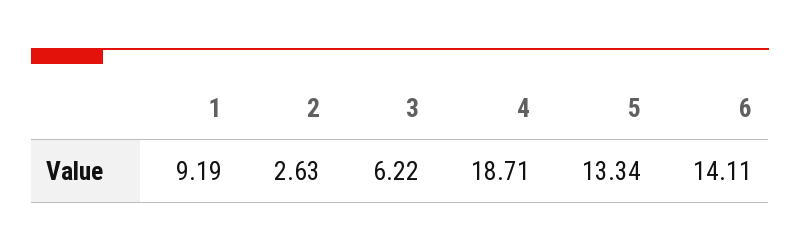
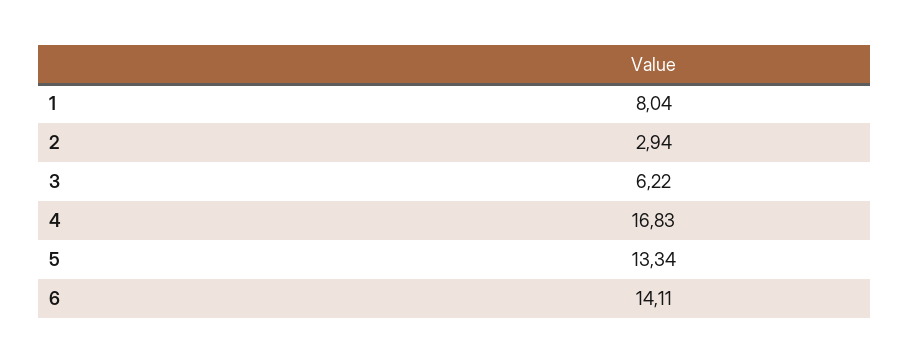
  {
-   "1": 9.19,
+   "1": 8.04,
-   "2": 2.63,
+   "2": 2.94,
    "3": 6.22,
-   "4": 18.71,
+   "4": 16.83,
    "5": 13.34,
    "6": 14.11
  }

